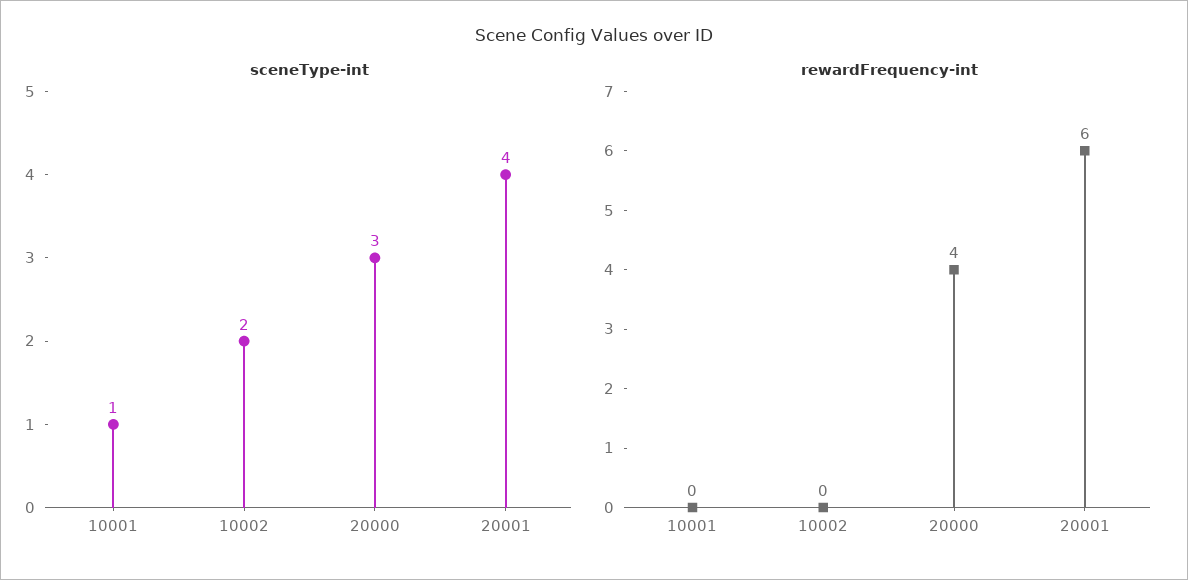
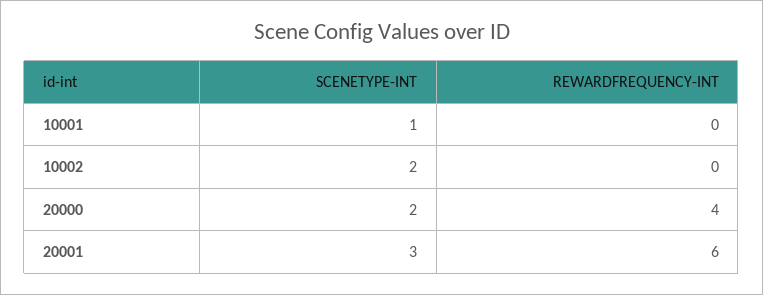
  {
    "sceneType-int": {
      "10001": 1,
      "10002": 2,
-     "20000": 3,
+     "20000": 2,
-     "20001": 4
+     "20001": 3
    },
    "rewardFrequency-int": {
      "10001": 0,
      "10002": 0,
      "20000": 4,
      "20001": 6
    }
  }

